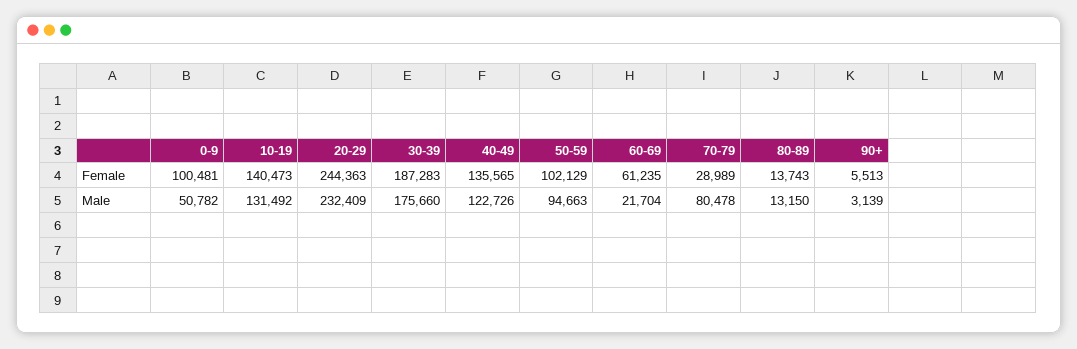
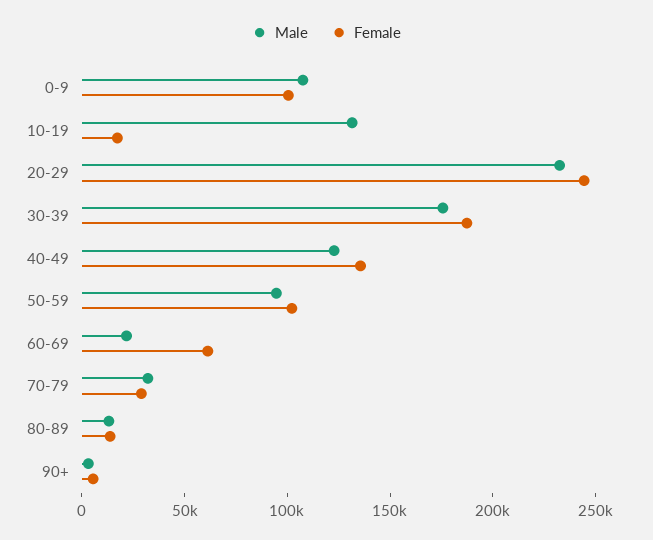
  {
    "Female": {
      "0-9": 100481,
-     "10-19": 140473,
+     "10-19": 20000,
      "20-29": 244363,
      "30-39": 187283,
      "40-49": 135565,
      "50-59": 102129,
      "60-69": 61235,
      "70-79": 28989,
      "80-89": 13743,
      "90+": 5513
    },
    "Male": {
-     "0-9": 50782,
+     "0-9": 110000,
      "10-19": 131492,
      "20-29": 232409,
      "30-39": 175660,
      "40-49": 122726,
      "50-59": 94663,
      "60-69": 21704,
-     "70-79": 80478,
+     "70-79": 30000,
      "80-89": 13150,
      "90+": 3139
    }
  }

